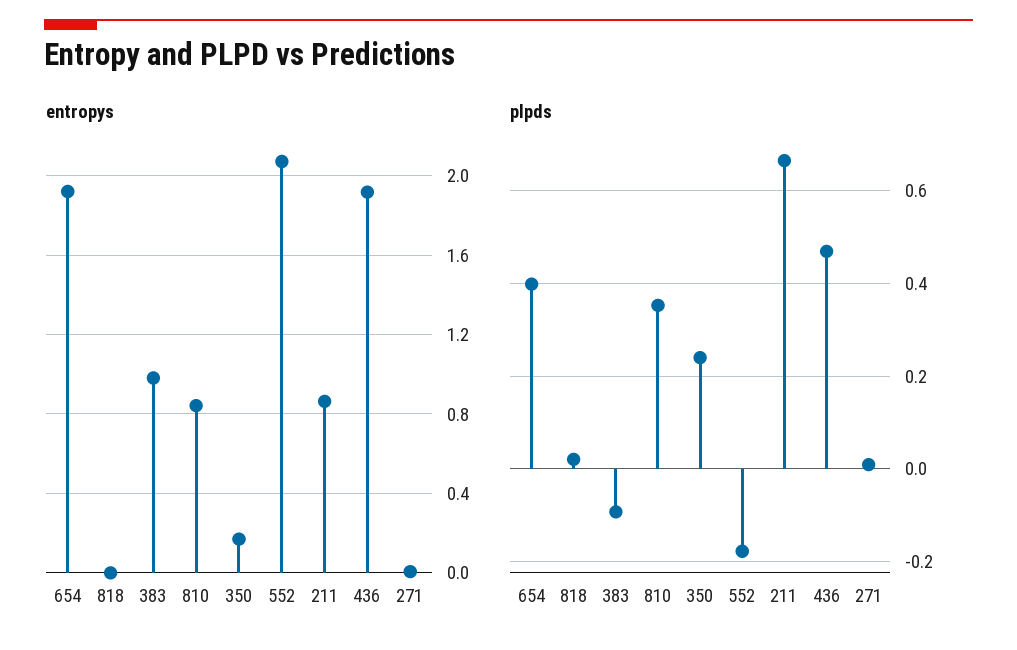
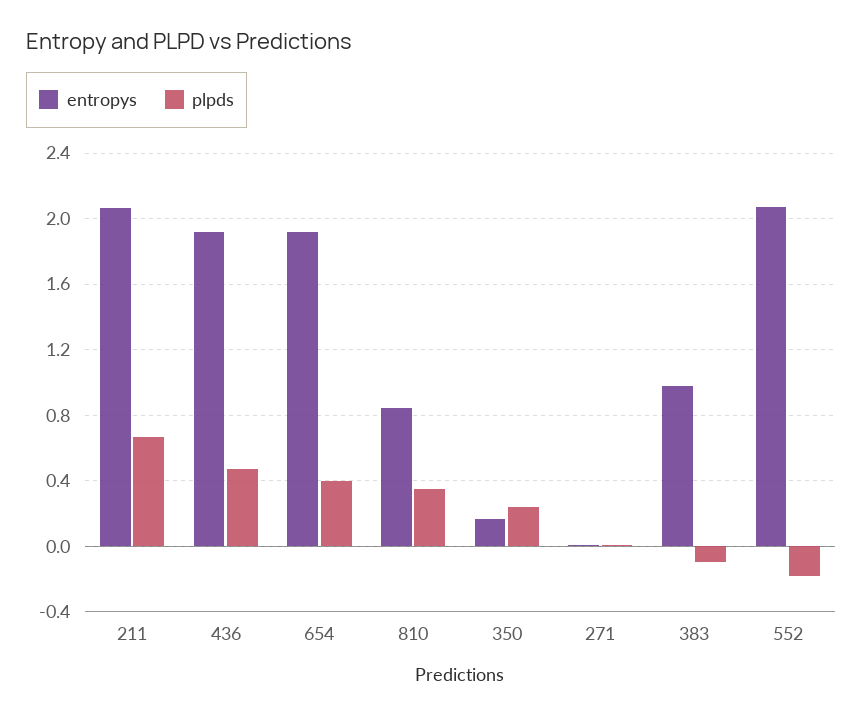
  {
    "entropys": {
      "654": 1.9,
-     "818": 0,
      "383": 1,
      "810": 0.85,
      "350": 0.15,
      "552": 2.05,
-     "211": 0.85,
+     "211": 2.05,
      "436": 1.9,
      "271": 0
    },
    "plpds": {
      "654": 0.4,
-     "818": 0.02,
      "383": -0.1,
      "810": 0.36,
      "350": 0.24,
      "552": -0.18,
      "211": 0.66,
      "436": 0.46,
      "271": 0
    }
  }

